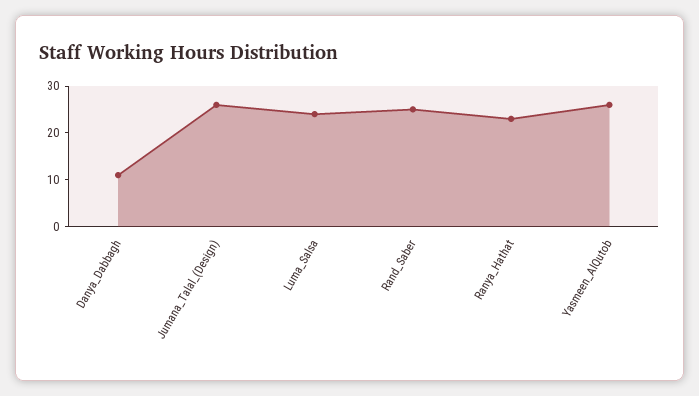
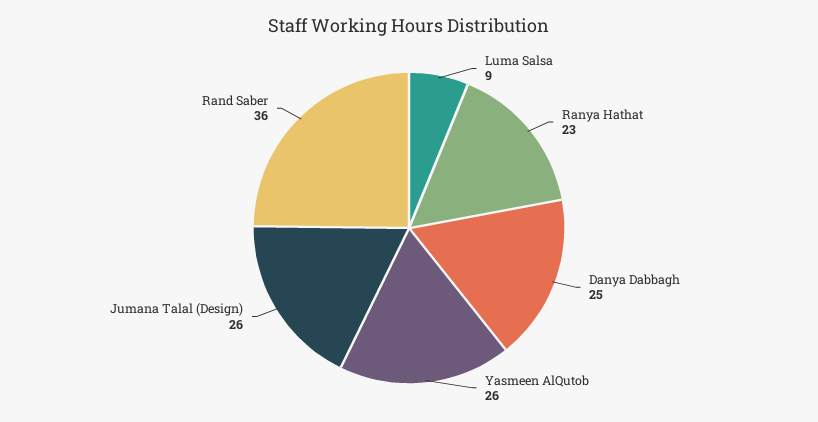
  {
-   "Danya_Dabbagh": 10,
+   "Danya_Dabbagh": 25,
    "Jumana_Talal_(Design)": 26,
-   "Luma_Salsa": 25,
+   "Luma_Salsa": 9,
-   "Rand_Saber": 25,
+   "Rand_Saber": 36,
    "Ranya_Hathat": 23,
    "Yasmeen_AlQutob": 26
  }

